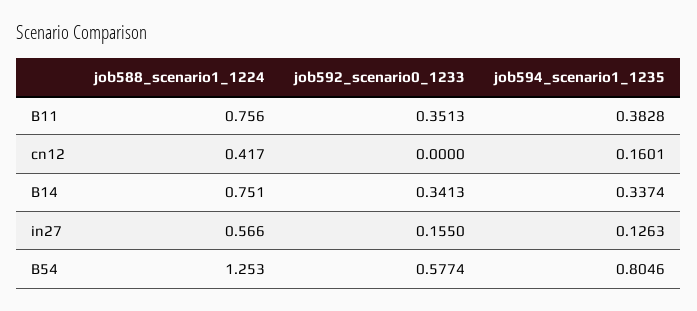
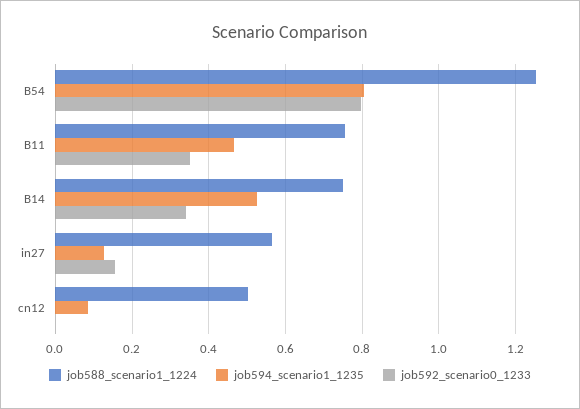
  {
    "job588_scenario1_1224": {
      "B11": 0.756,
-     "cn12": 0.417,
+     "cn12": 0.5,
      "B14": 0.751,
      "in27": 0.566,
      "B54": 1.253
    },
    "job592_scenario0_1233": {
      "B11": 0.3513,
      "cn12": 0,
      "B14": 0.3413,
      "in27": 0.155,
-     "B54": 0.5774
+     "B54": 0.8
    },
    "job594_scenario1_1235": {
-     "B11": 0.3828,
+     "B11": 0.46,
-     "cn12": 0.1601,
+     "cn12": 0.08,
-     "B14": 0.3374,
+     "B14": 0.52,
      "in27": 0.1263,
      "B54": 0.8046
    }
  }

